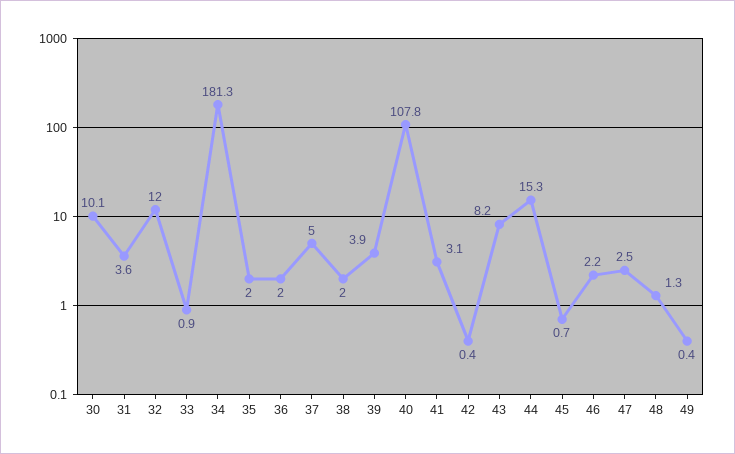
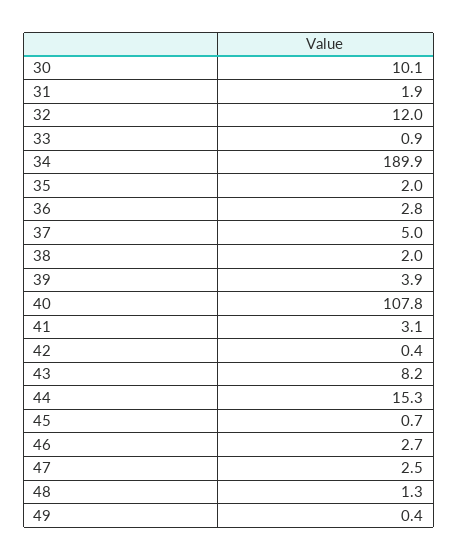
  {
    "30": 10.1,
-   "31": 3.6,
+   "31": 1.9,
    "32": 12,
    "33": 0.9,
-   "34": 181.3,
+   "34": 189.9,
    "35": 2,
-   "36": 2,
+   "36": 2.8,
    "37": 5,
    "38": 2,
    "39": 3.9,
    "40": 107.8,
    "41": 3.1,
    "42": 0.4,
    "43": 8.2,
    "44": 15.3,
    "45": 0.7,
-   "46": 2.2,
+   "46": 2.7,
    "47": 2.5,
    "48": 1.3,
    "49": 0.4
  }

